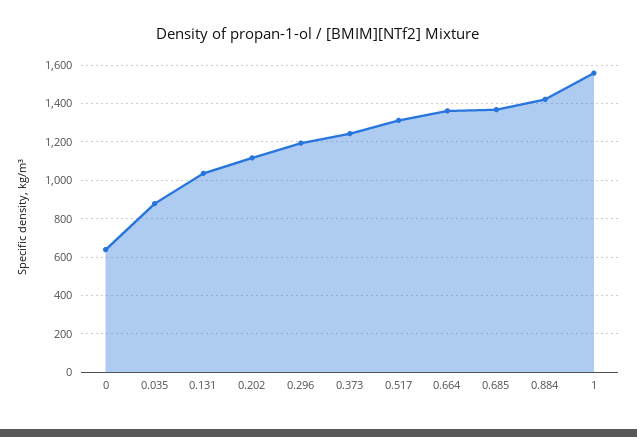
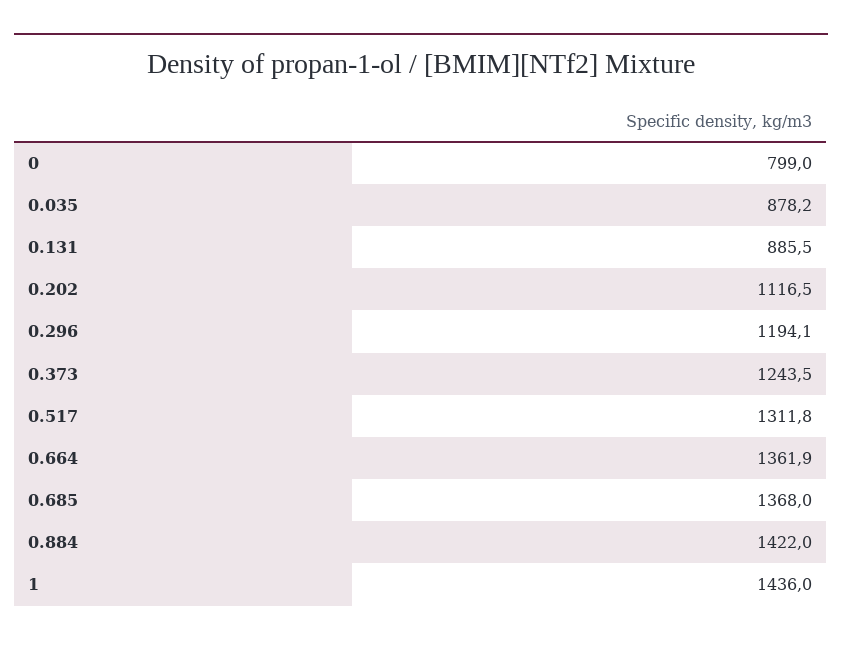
  {
-   "0": 650,
+   "0": 799,
    "0.035": 878.2,
-   "0.131": 1050,
+   "0.131": 885.5,
    "0.202": 1116.5,
    "0.296": 1194.1,
    "0.373": 1243.5,
    "0.517": 1311.8,
    "0.664": 1361.9,
    "0.685": 1368,
    "0.884": 1422,
-   "1": 1550
+   "1": 1436
  }

